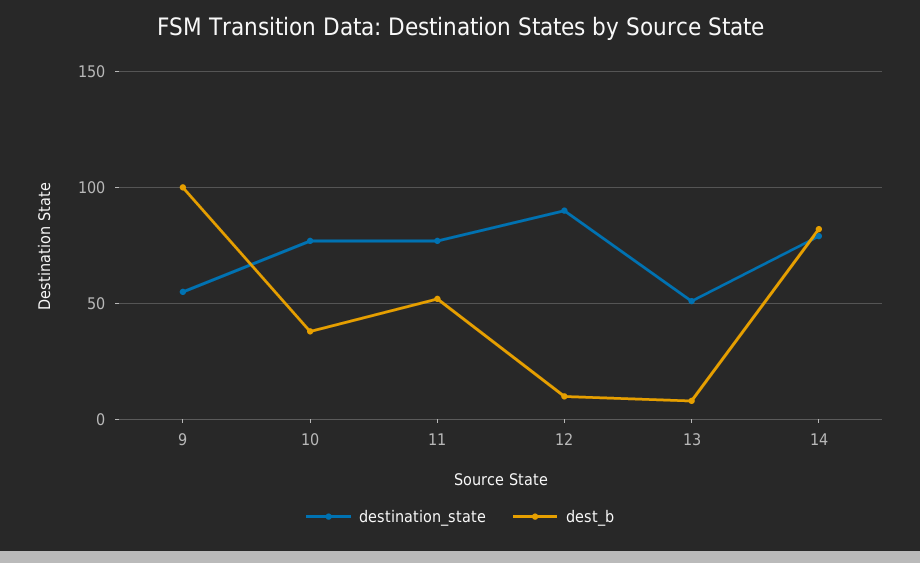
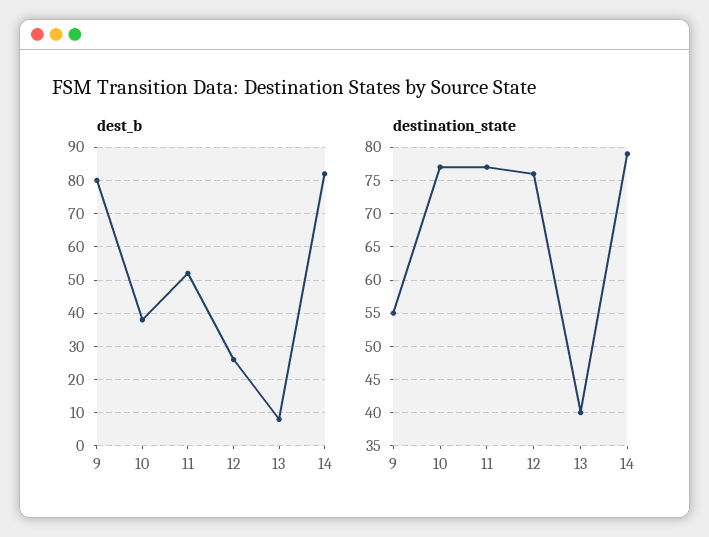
  {
    "destination_state": {
      "9": 55,
      "10": 77,
      "11": 77,
-     "12": 90,
+     "12": 76,
-     "13": 50,
+     "13": 40,
      "14": 79
    },
    "dest_b": {
-     "9": 100,
+     "9": 80,
      "10": 40,
      "11": 50,
-     "12": 10,
+     "12": 25,
      "13": 10,
      "14": 80
    }
  }

